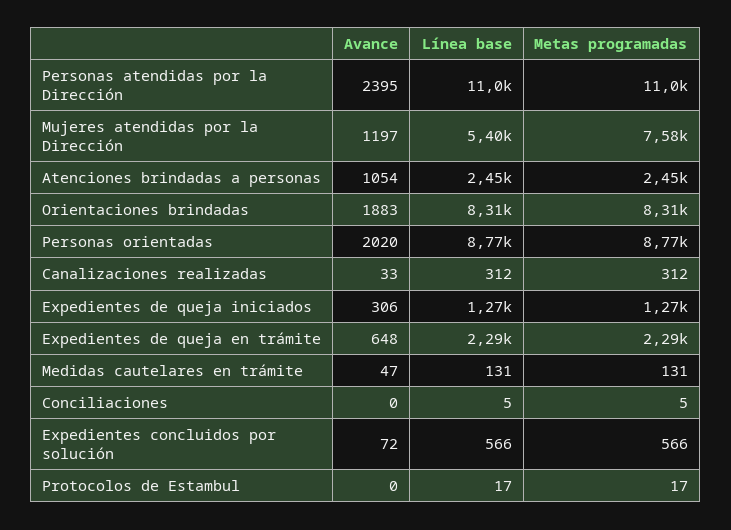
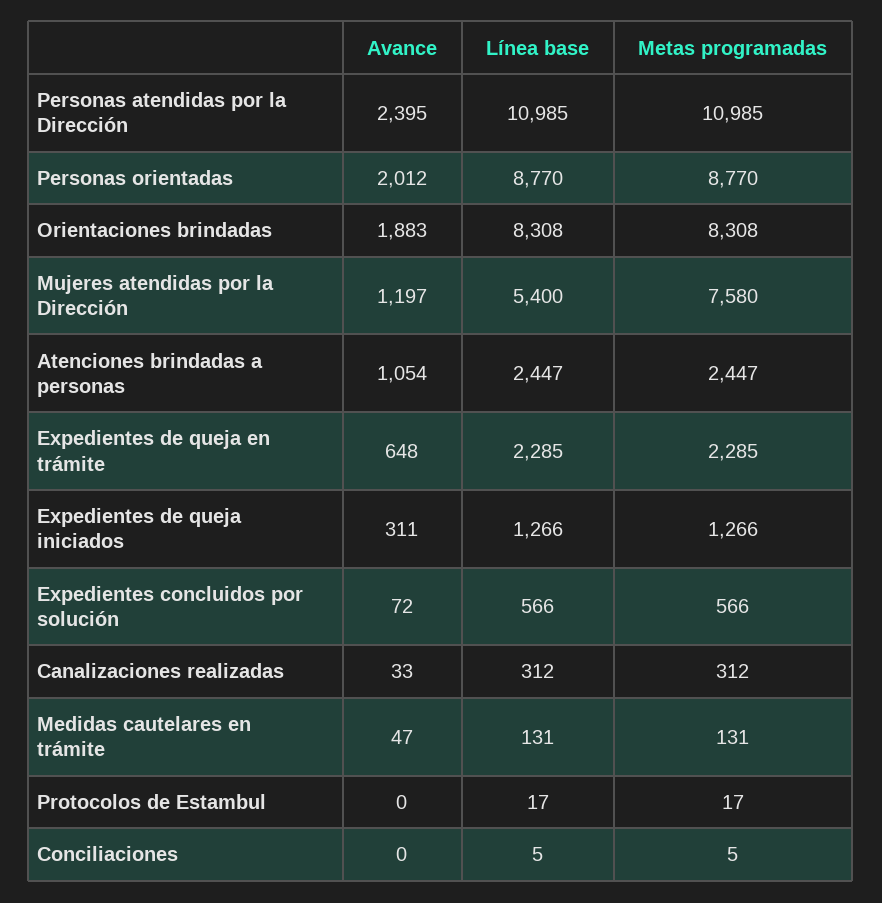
  {
    "Avance": {
      "Personas atendidas por la Dirección": 2395,
      "Mujeres atendidas por la Dirección": 1197,
      "Atenciones brindadas a personas": 1054,
      "Orientaciones brindadas": 1883,
-     "Personas orientadas": 2020,
+     "Personas orientadas": 2012,
      "Canalizaciones realizadas": 33,
-     "Expedientes de queja iniciados": 306,
+     "Expedientes de queja iniciados": 311,
      "Expedientes de queja en trámite": 648,
      "Medidas cautelares en trámite": 47,
      "Conciliaciones": 0,
      "Expedientes concluidos por solución": 72,
      "Protocolos de Estambul": 0
    },
    "Línea base": {
      "Personas atendidas por la Dirección": 10985,
      "Mujeres atendidas por la Dirección": 5400,
      "Atenciones brindadas a personas": 2447,
      "Orientaciones brindadas": 8308,
      "Personas orientadas": 8770,
      "Canalizaciones realizadas": 312,
      "Expedientes de queja iniciados": 1266,
      "Expedientes de queja en trámite": 2285,
      "Medidas cautelares en trámite": 131,
      "Conciliaciones": 5,
      "Expedientes concluidos por solución": 566,
      "Protocolos de Estambul": 17
    },
    "Metas programadas": {
      "Personas atendidas por la Dirección": 10985,
      "Mujeres atendidas por la Dirección": 7580,
      "Atenciones brindadas a personas": 2447,
      "Orientaciones brindadas": 8308,
      "Personas orientadas": 8770,
      "Canalizaciones realizadas": 312,
      "Expedientes de queja iniciados": 1266,
      "Expedientes de queja en trámite": 2285,
      "Medidas cautelares en trámite": 131,
      "Conciliaciones": 5,
      "Expedientes concluidos por solución": 566,
      "Protocolos de Estambul": 17
    }
  }

